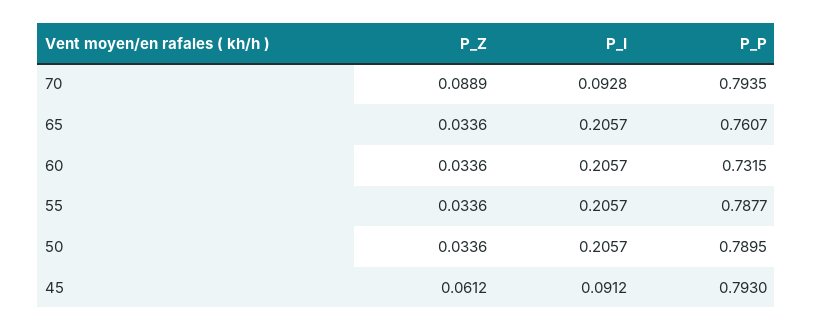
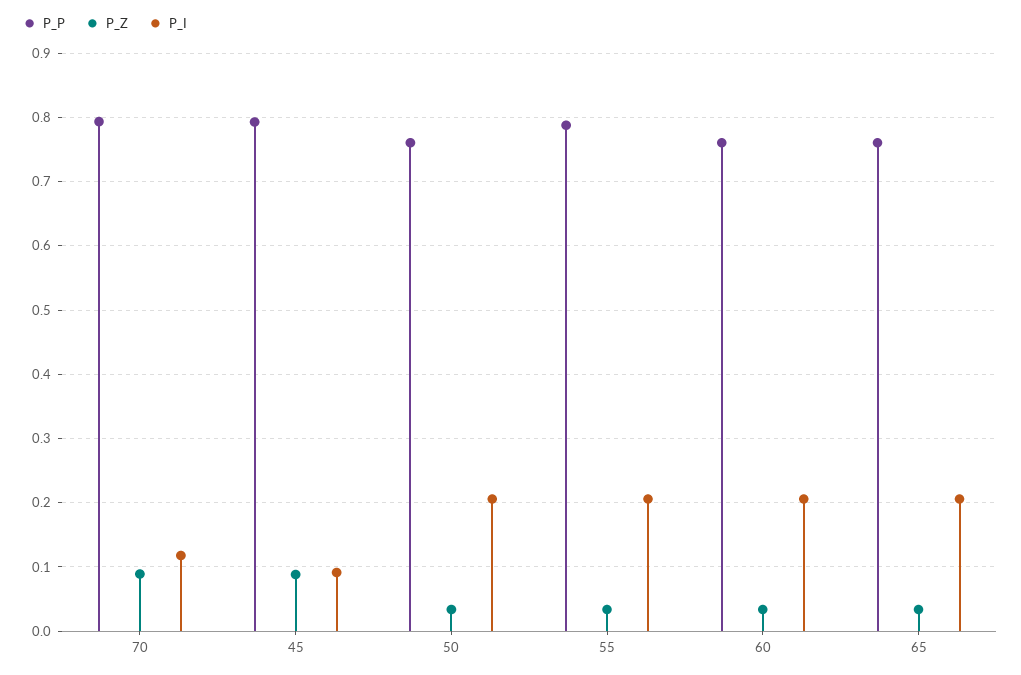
  {
    "P_Z": {
      "70": 0.0889,
      "65": 0.0336,
      "60": 0.0336,
      "55": 0.0336,
      "50": 0.0336,
-     "45": 0.0612
+     "45": 0.09
    },
    "P_I": {
-     "70": 0.0928,
+     "70": 0.12,
      "65": 0.2057,
      "60": 0.2057,
      "55": 0.2057,
      "50": 0.2057,
      "45": 0.0912
    },
    "P_P": {
      "70": 0.7935,
      "65": 0.7607,
-     "60": 0.7315,
+     "60": 0.76,
      "55": 0.7877,
-     "50": 0.7895,
+     "50": 0.76,
      "45": 0.793
    }
  }

